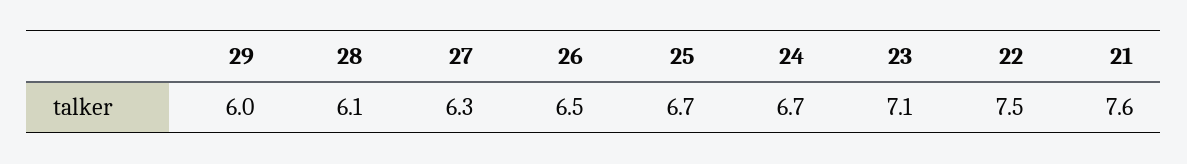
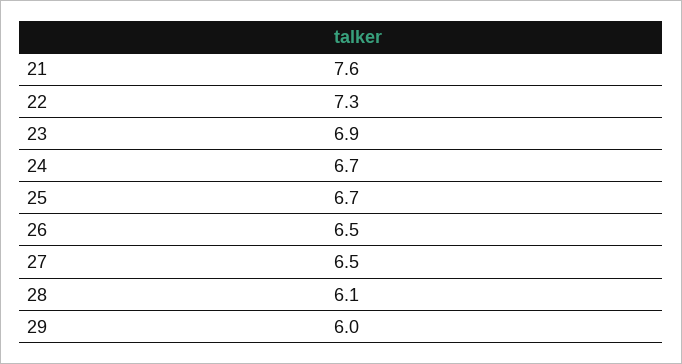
  {
    "29": 6,
    "28": 6.1,
-   "27": 6.3,
+   "27": 6.5,
    "26": 6.5,
    "25": 6.7,
    "24": 6.7,
-   "23": 7.1,
+   "23": 6.9,
-   "22": 7.5,
+   "22": 7.3,
    "21": 7.6
  }

